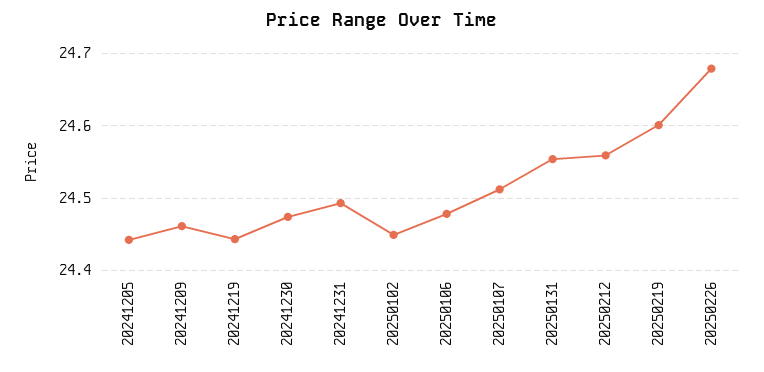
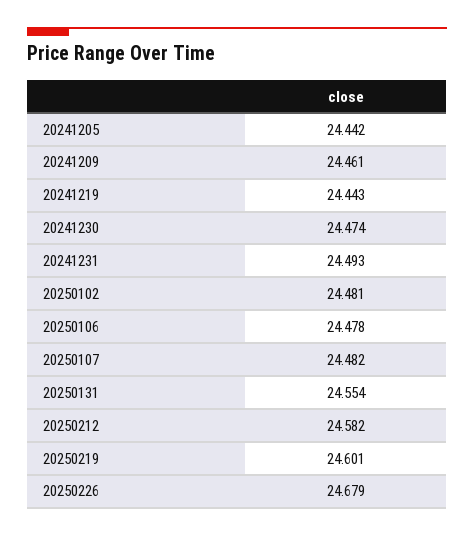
  {
    "20241205": 24.442,
    "20241209": 24.461,
    "20241219": 24.443,
    "20241230": 24.474,
    "20241231": 24.493,
-   "20250102": 24.45,
+   "20250102": 24.481,
    "20250106": 24.478,
-   "20250107": 24.51,
+   "20250107": 24.482,
    "20250131": 24.554,
-   "20250212": 24.56,
+   "20250212": 24.582,
    "20250219": 24.601,
    "20250226": 24.679
  }

